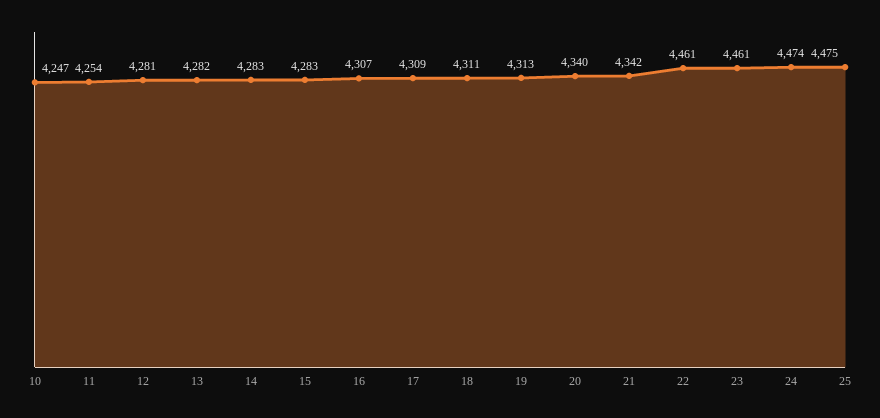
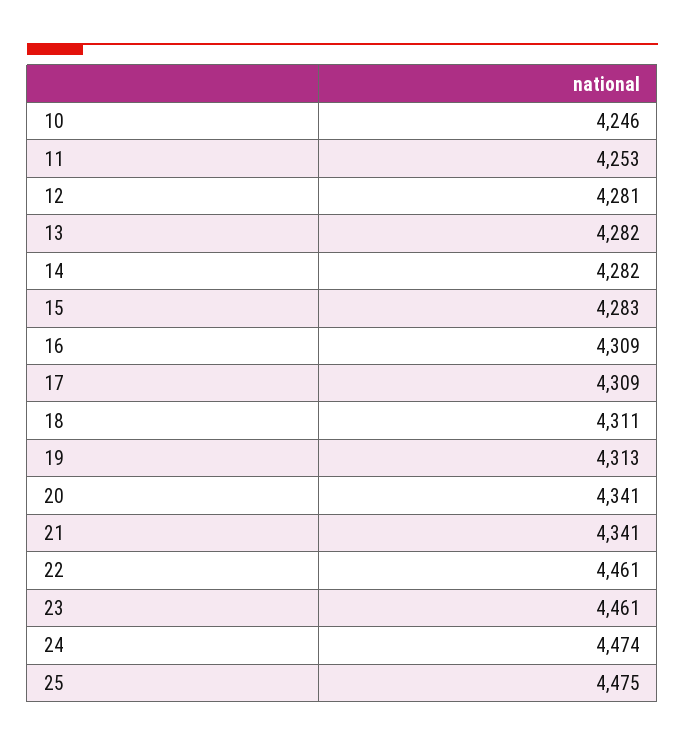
  {
-   "10": 4247,
+   "10": 4246,
-   "11": 4254,
+   "11": 4253,
    "12": 4281,
    "13": 4282,
-   "14": 4283,
+   "14": 4282,
    "15": 4283,
-   "16": 4307,
+   "16": 4309,
    "17": 4309,
    "18": 4311,
    "19": 4313,
-   "20": 4340,
+   "20": 4341,
-   "21": 4342,
+   "21": 4341,
    "22": 4461,
    "23": 4461,
    "24": 4474,
    "25": 4475
  }

